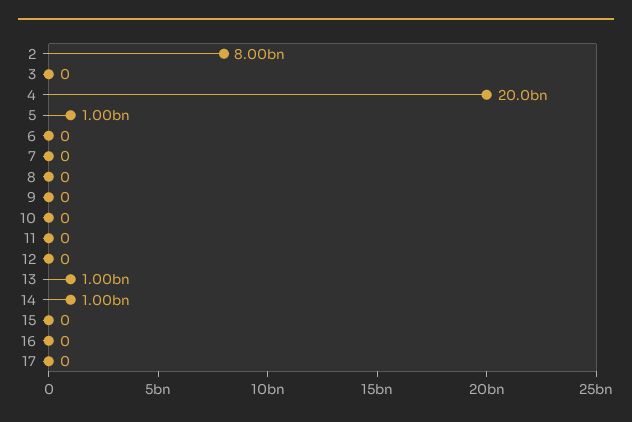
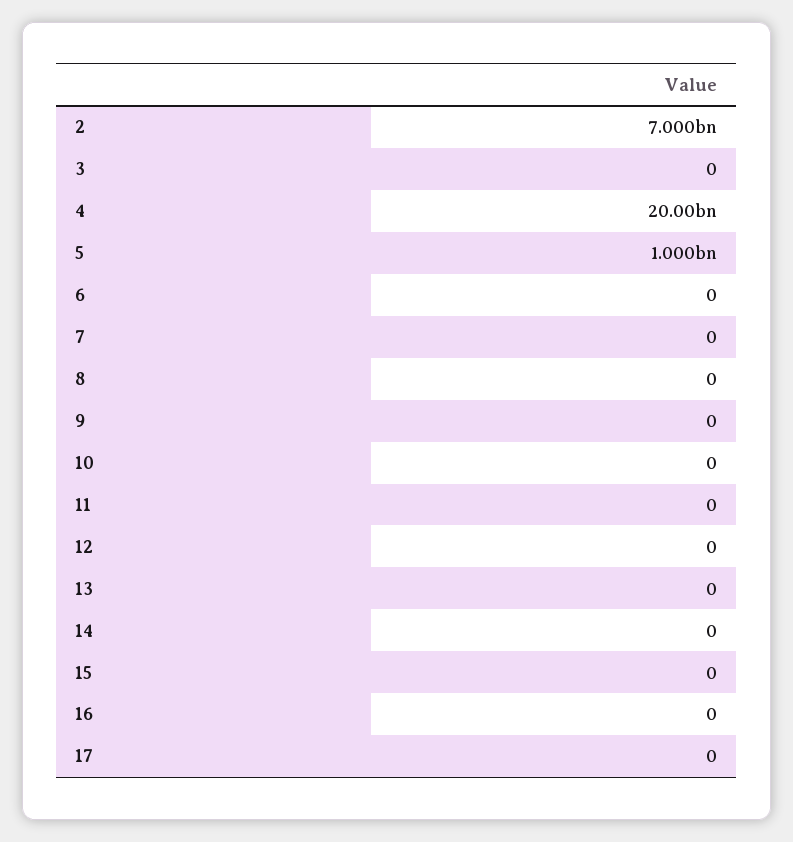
  {
-   "2": 8000000000,
+   "2": 7000000000,
    "3": 0,
    "4": 20000000000,
    "5": 1000000000,
    "6": 0,
    "7": 0,
    "8": 0,
    "9": 0,
    "10": 0,
    "11": 0,
    "12": 0,
-   "13": 1000000000,
+   "13": 0,
-   "14": 1000000000,
+   "14": 0,
    "15": 0,
    "16": 0,
    "17": 0
  }

